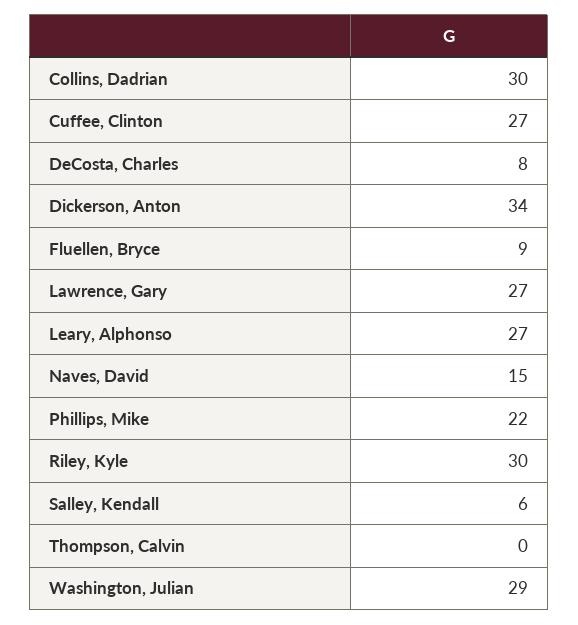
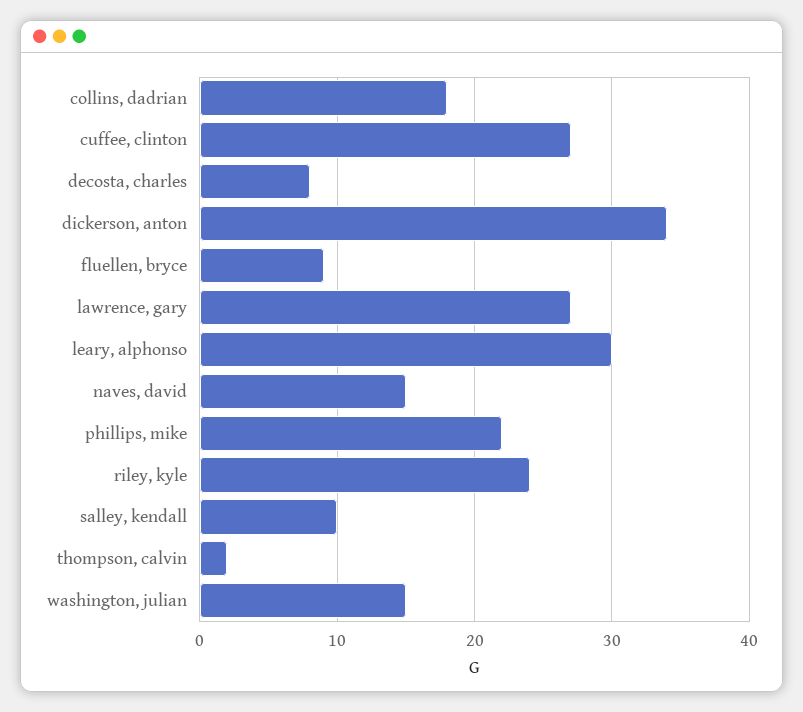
  {
-   "Collins, Dadrian": 30,
+   "Collins, Dadrian": 18,
    "Cuffee, Clinton": 27,
    "DeCosta, Charles": 8,
    "Dickerson, Anton": 34,
    "Fluellen, Bryce": 9,
    "Lawrence, Gary": 27,
-   "Leary, Alphonso": 27,
+   "Leary, Alphonso": 30,
    "Naves, David": 15,
    "Phillips, Mike": 22,
-   "Riley, Kyle": 30,
+   "Riley, Kyle": 24,
-   "Salley, Kendall": 6,
+   "Salley, Kendall": 10,
-   "Thompson, Calvin": 0,
+   "Thompson, Calvin": 2,
-   "Washington, Julian": 29
+   "Washington, Julian": 15
  }

